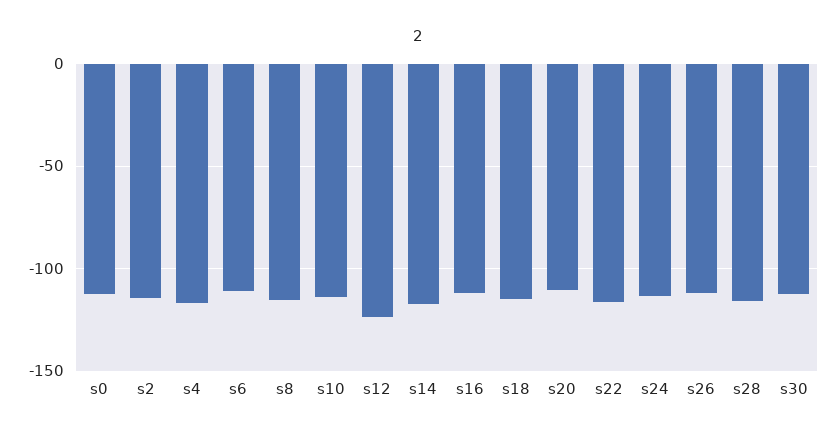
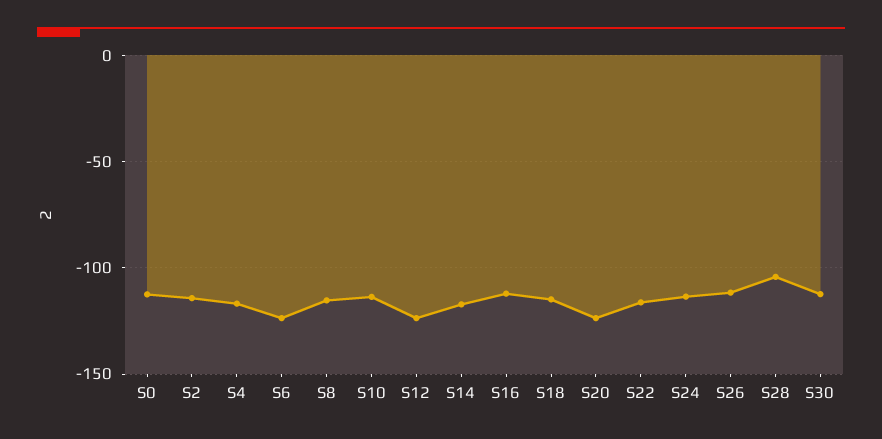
  {
    "s0": -115,
    "s2": -115,
    "s4": -115,
-   "s6": -110,
+   "s6": -125,
    "s8": -115,
    "s10": -115,
    "s12": -125,
    "s14": -115,
    "s16": -110,
    "s18": -115,
-   "s20": -110,
+   "s20": -125,
    "s22": -115,
    "s24": -115,
    "s26": -110,
-   "s28": -115,
+   "s28": -105,
    "s30": -110
  }

